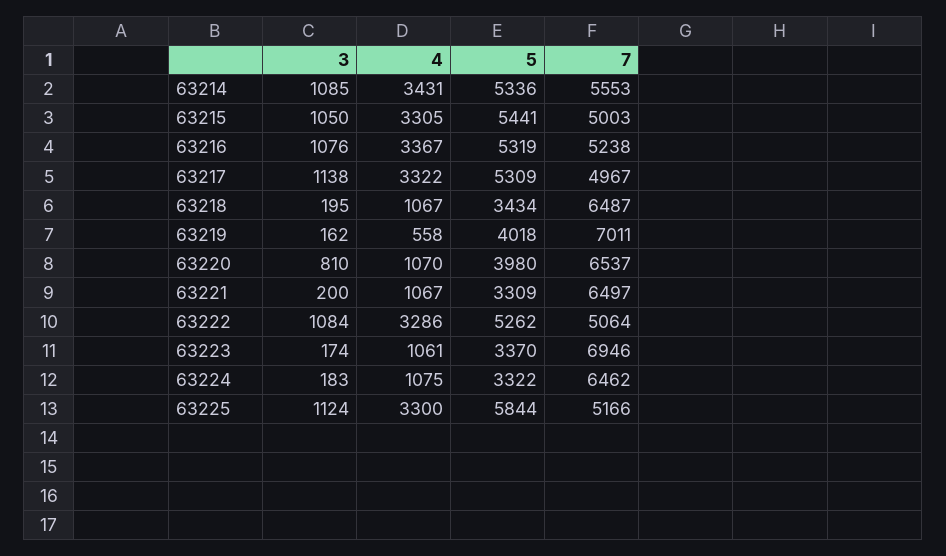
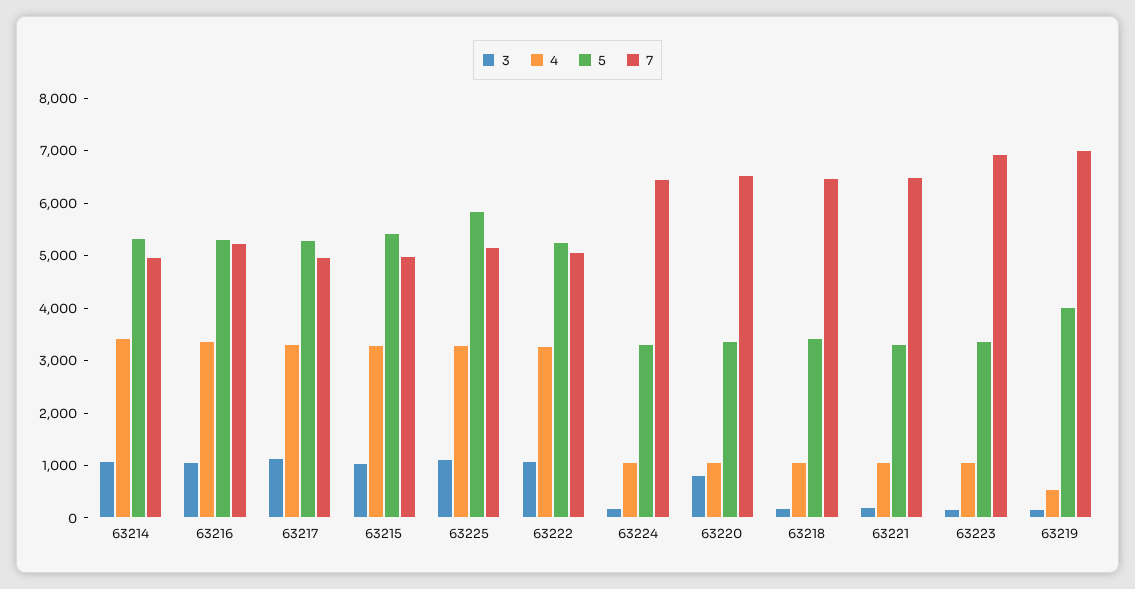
  {
    "3": {
      "63214": 1085,
      "63215": 1050,
      "63216": 1076,
      "63217": 1138,
      "63218": 195,
      "63219": 162,
      "63220": 810,
      "63221": 200,
      "63222": 1084,
      "63223": 174,
      "63224": 183,
      "63225": 1124
    },
    "4": {
      "63214": 3431,
      "63215": 3305,
      "63216": 3367,
      "63217": 3322,
      "63218": 1067,
      "63219": 558,
      "63220": 1070,
      "63221": 1067,
      "63222": 3286,
      "63223": 1061,
      "63224": 1075,
      "63225": 3300
    },
    "5": {
      "63214": 5336,
      "63215": 5441,
      "63216": 5319,
      "63217": 5309,
      "63218": 3434,
      "63219": 4018,
-     "63220": 3980,
+     "63220": 3400,
      "63221": 3309,
      "63222": 5262,
      "63223": 3370,
      "63224": 3322,
      "63225": 5844
    },
    "7": {
-     "63214": 5553,
+     "63214": 5000,
      "63215": 5003,
      "63216": 5238,
      "63217": 4967,
      "63218": 6487,
      "63219": 7011,
      "63220": 6537,
      "63221": 6497,
      "63222": 5064,
      "63223": 6946,
      "63224": 6462,
      "63225": 5166
    }
  }

